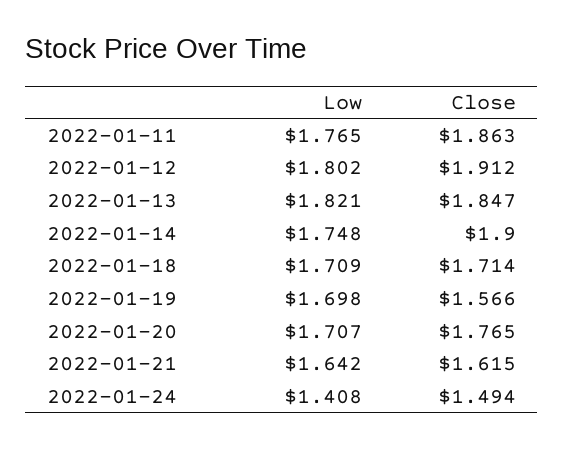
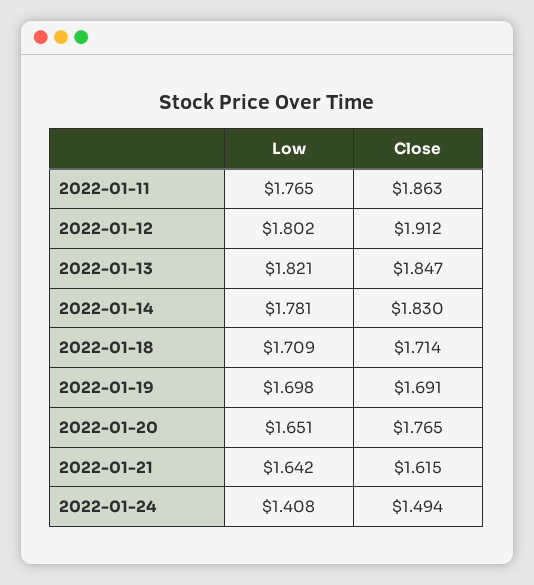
  {
    "Low": {
      "2022-01-11": 1.765,
      "2022-01-12": 1.802,
      "2022-01-13": 1.821,
-     "2022-01-14": 1.748,
+     "2022-01-14": 1.781,
      "2022-01-18": 1.709,
      "2022-01-19": 1.698,
-     "2022-01-20": 1.707,
+     "2022-01-20": 1.651,
      "2022-01-21": 1.642,
      "2022-01-24": 1.408
    },
    "Close": {
      "2022-01-11": 1.863,
      "2022-01-12": 1.912,
      "2022-01-13": 1.847,
-     "2022-01-14": 1.9,
+     "2022-01-14": 1.83,
      "2022-01-18": 1.714,
-     "2022-01-19": 1.566,
+     "2022-01-19": 1.691,
      "2022-01-20": 1.765,
      "2022-01-21": 1.615,
      "2022-01-24": 1.494
    }
  }

